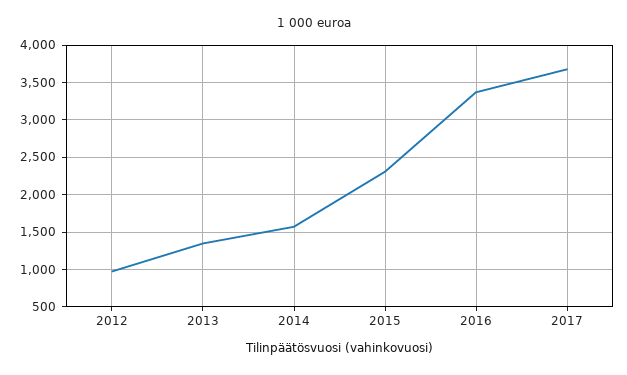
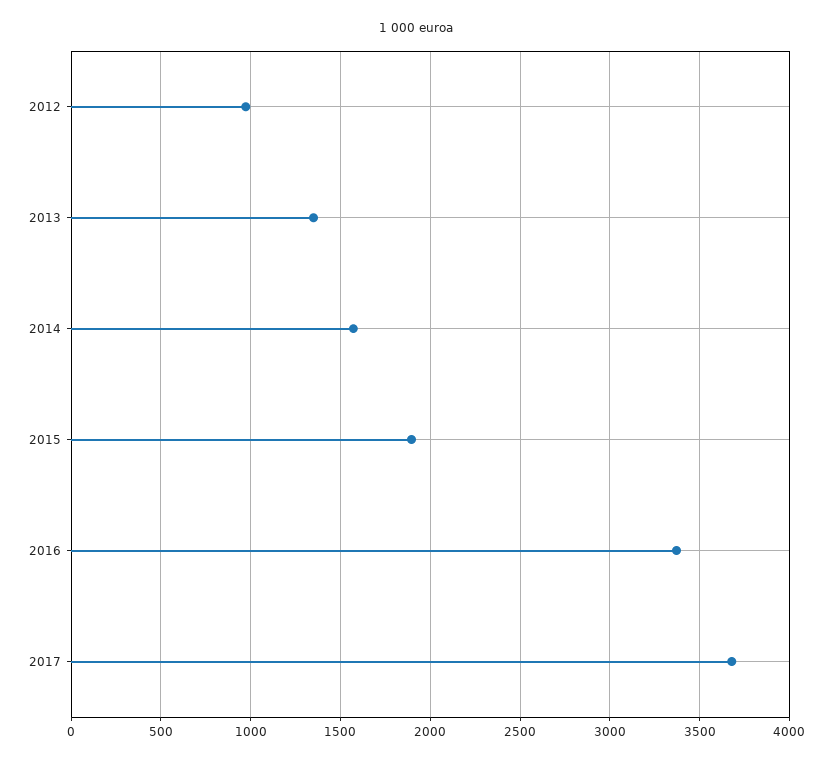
  {
    "2012": 950,
    "2013": 1350,
    "2014": 1550,
-   "2015": 2300,
+   "2015": 1900,
    "2016": 3350,
    "2017": 3700
  }

